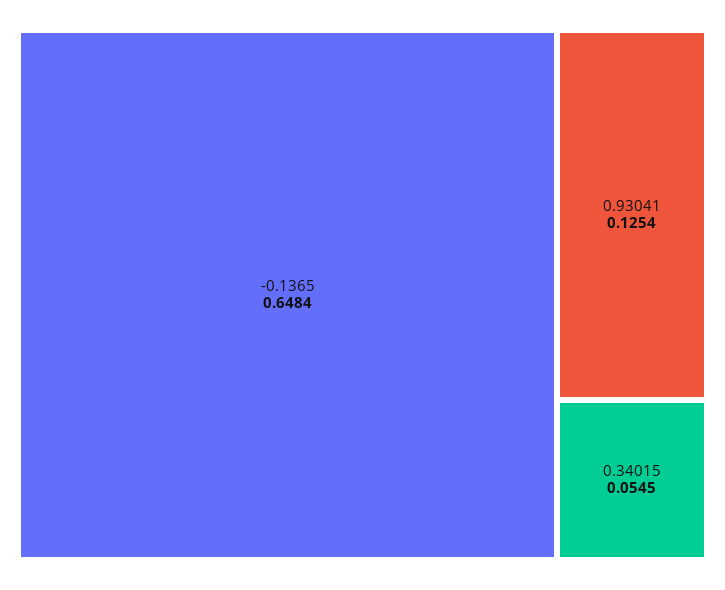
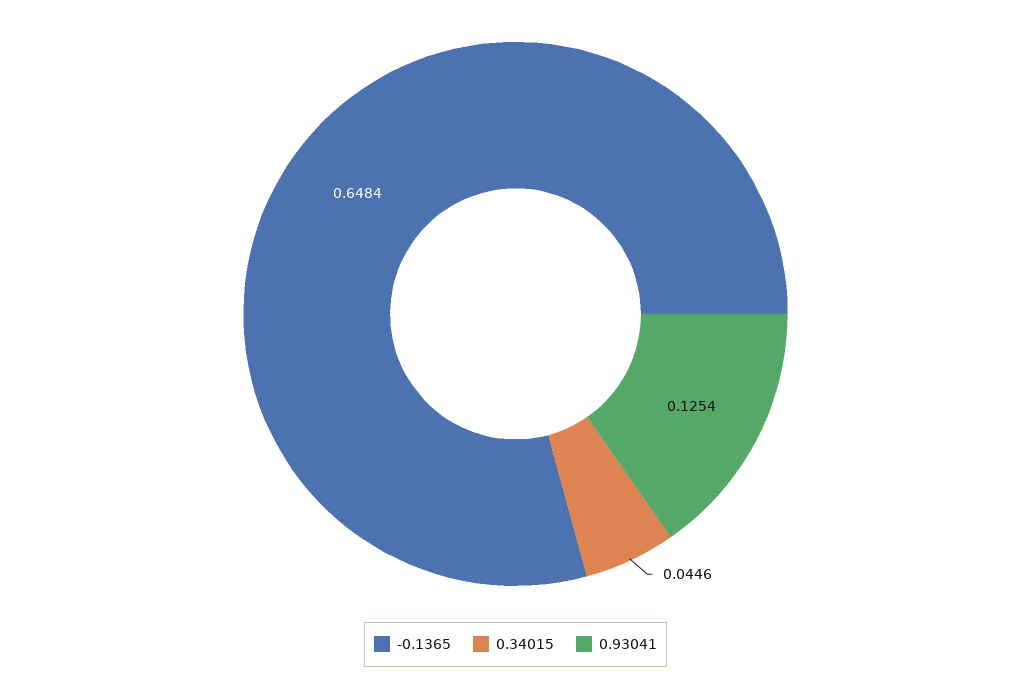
  {
    "-0.1365": 0.6484,
    "0.93041": 0.1254,
-   "0.34015": 0.0545
+   "0.34015": 0.0446
  }

